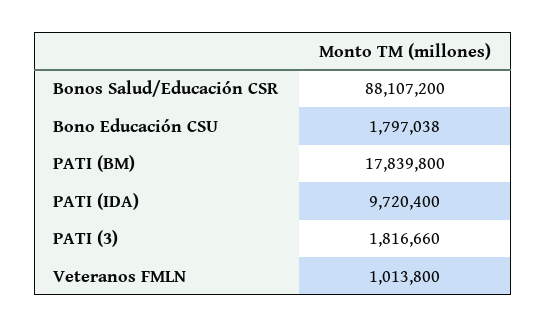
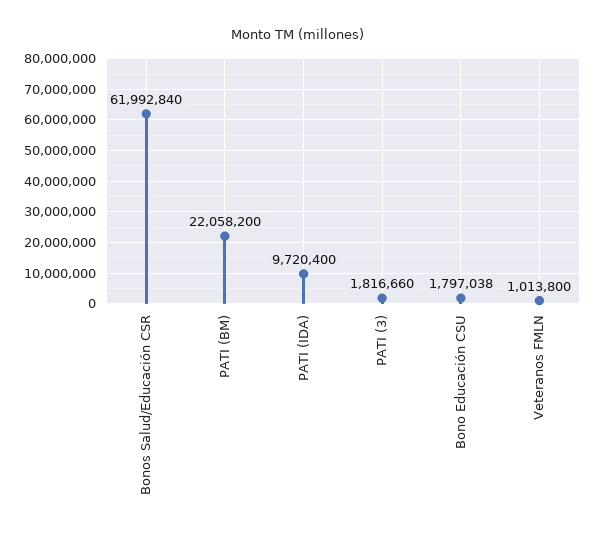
  {
-   "Bonos Salud/Educación CSR": 88107200,
+   "Bonos Salud/Educación CSR": 61992840,
    "Bono Educación CSU": 1797038,
-   "PATI (BM)": 17839800,
+   "PATI (BM)": 22058200,
    "PATI (IDA)": 9720400,
    "PATI (3)": 1816660,
    "Veteranos FMLN": 1013800
  }

